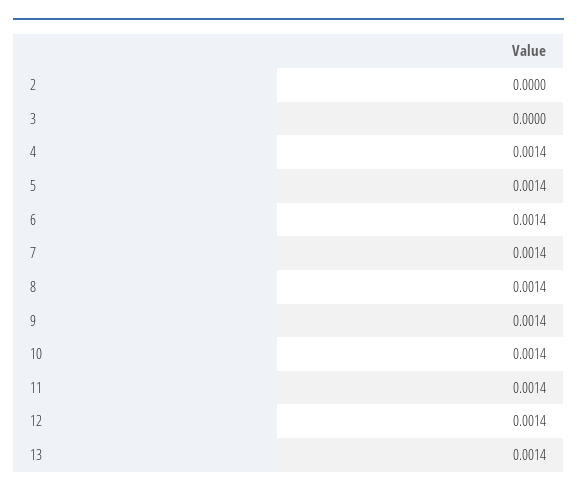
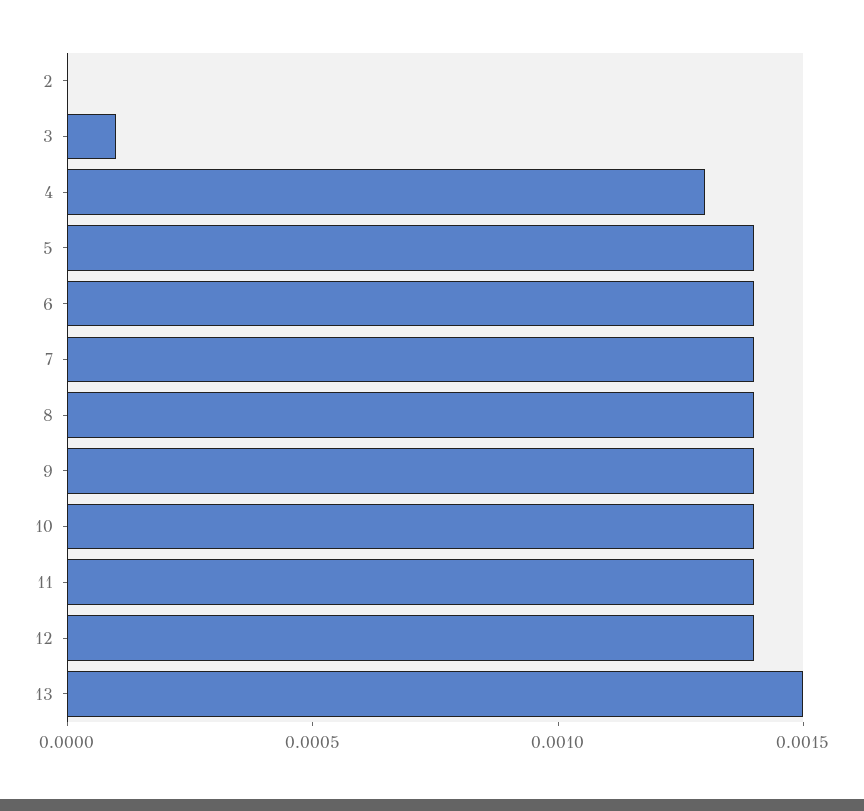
  {
    "2": 0,
-   "3": 0,
+   "3": 0.0001,
-   "4": 0.0014,
+   "4": 0.0013,
    "5": 0.0014,
    "6": 0.0014,
    "7": 0.0014,
    "8": 0.0014,
    "9": 0.0014,
    "10": 0.0014,
    "11": 0.0014,
    "12": 0.0014,
-   "13": 0.0014
+   "13": 0.0015
  }

